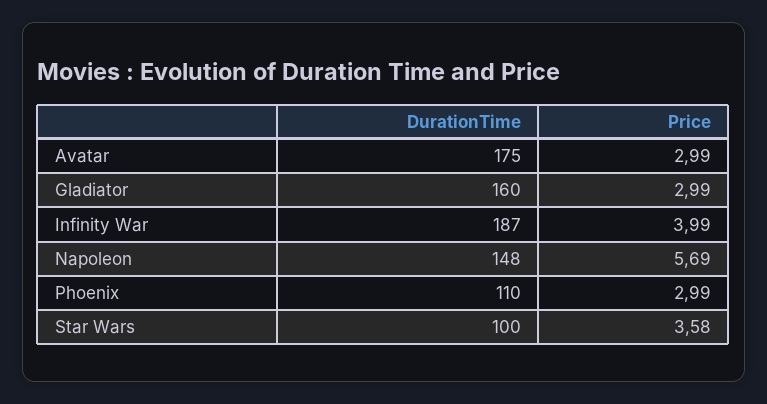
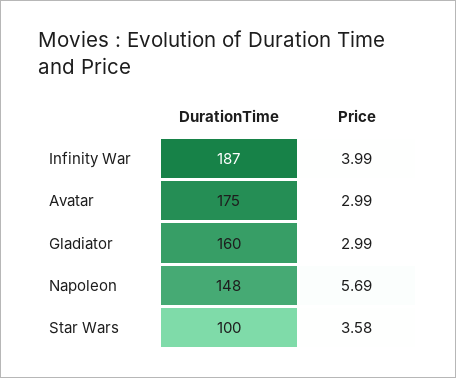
  {
    "DurationTime": {
      "Avatar": 175,
      "Gladiator": 160,
      "Infinity War": 187,
      "Napoleon": 148,
-     "Phoenix": 110,
      "Star Wars": 100
    },
    "Price": {
      "Avatar": 2.99,
      "Gladiator": 2.99,
      "Infinity War": 3.99,
      "Napoleon": 5.69,
-     "Phoenix": 2.99,
      "Star Wars": 3.58
    }
  }

